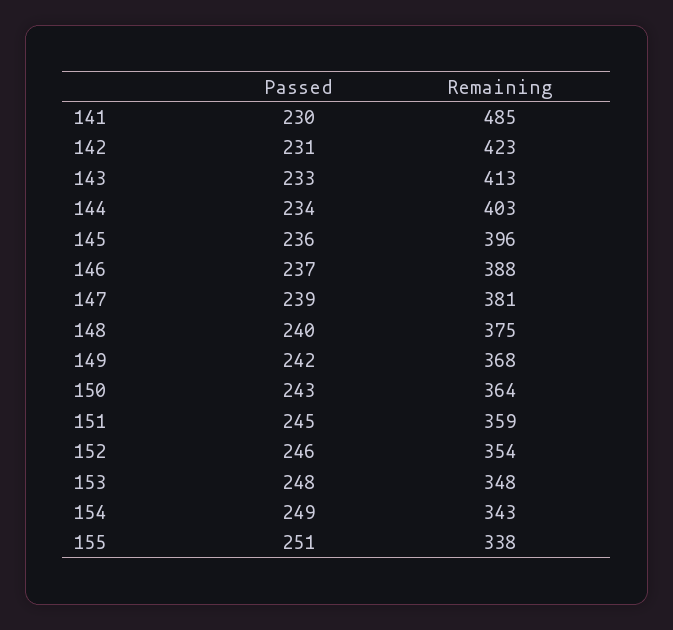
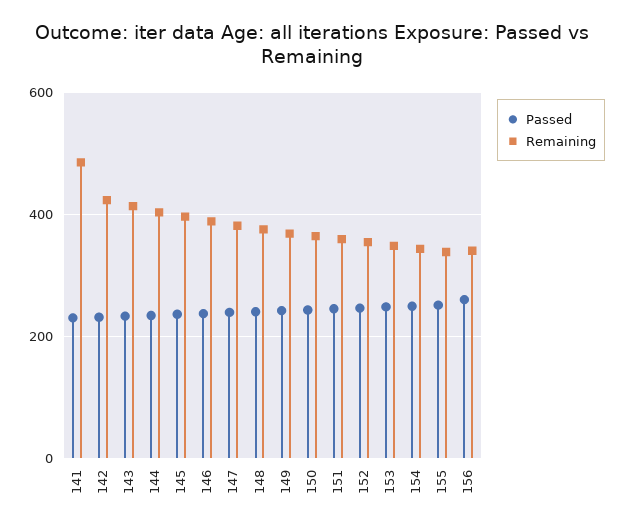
  {
    "Passed": {
      "141": 230,
      "142": 231,
      "143": 233,
      "144": 234,
      "145": 236,
      "146": 237,
      "147": 239,
      "148": 240,
      "149": 242,
      "150": 243,
      "151": 245,
      "152": 246,
      "153": 248,
      "154": 249,
-     "155": 251
+     "155": 251,
+     "156": 260
    },
    "Remaining": {
      "141": 485,
      "142": 423,
      "143": 413,
      "144": 403,
      "145": 396,
      "146": 388,
      "147": 381,
      "148": 375,
      "149": 368,
      "150": 364,
      "151": 359,
      "152": 354,
      "153": 348,
      "154": 343,
-     "155": 338
+     "155": 338,
+     "156": 340
    }
  }

